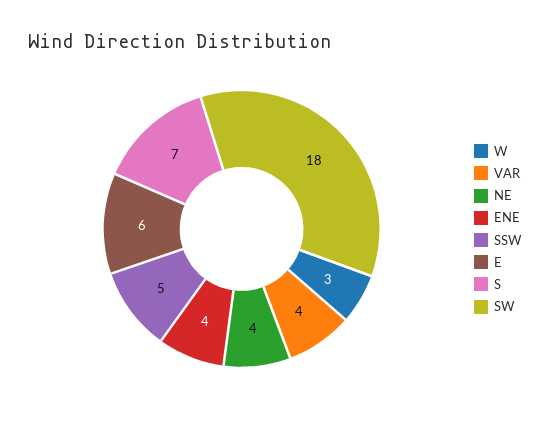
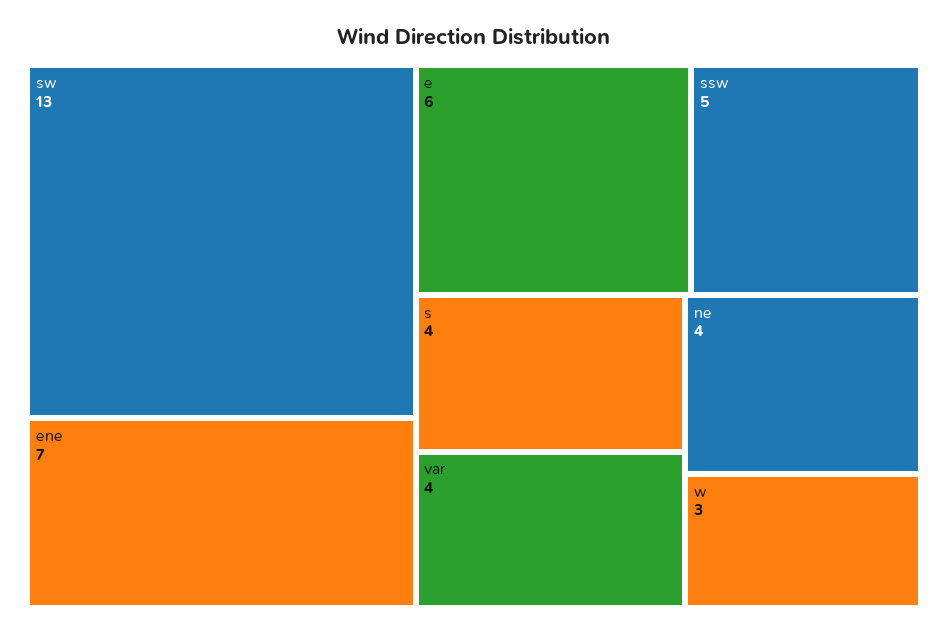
  {
    "W": 3,
    "VAR": 4,
    "NE": 4,
-   "ENE": 4,
+   "ENE": 7,
    "SSW": 5,
    "E": 6,
-   "S": 7,
+   "S": 4,
-   "SW": 18
+   "SW": 13
  }

